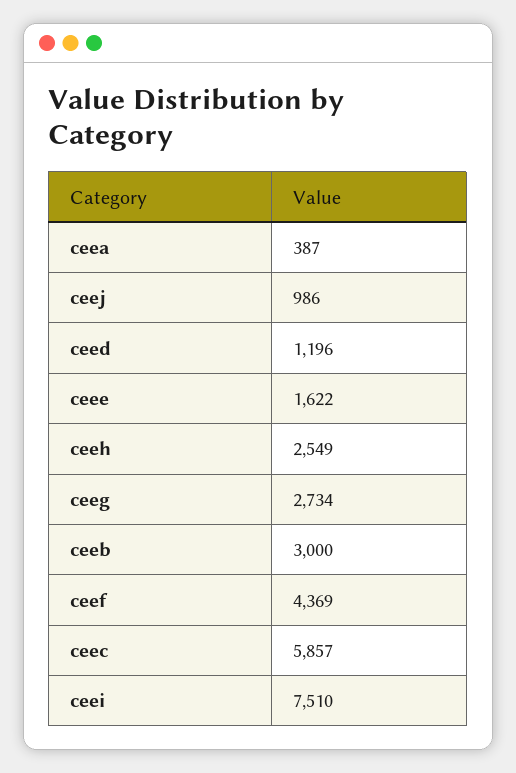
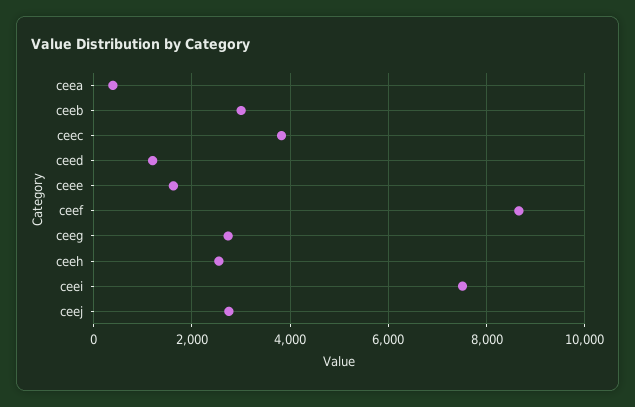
  {
    "ceea": 387,
-   "ceej": 986,
+   "ceej": 2800,
    "ceed": 1196,
    "ceee": 1622,
    "ceeh": 2549,
    "ceeg": 2734,
    "ceeb": 3000,
-   "ceef": 4369,
+   "ceef": 8600,
-   "ceec": 5857,
+   "ceec": 3800,
    "ceei": 7510
  }

